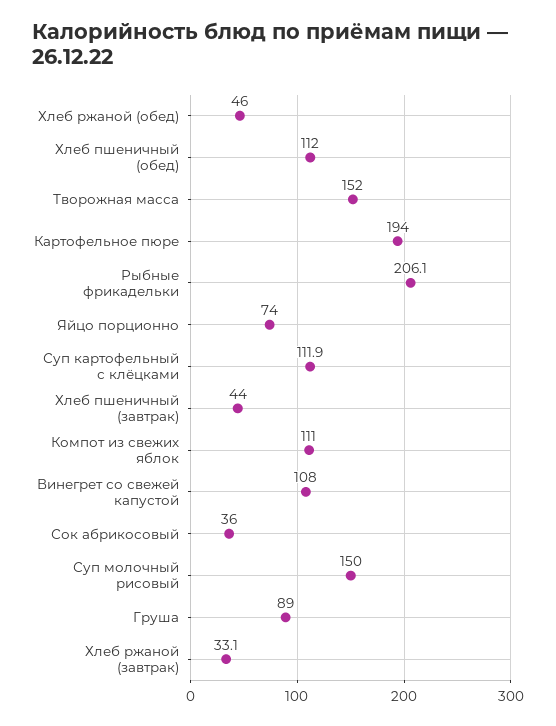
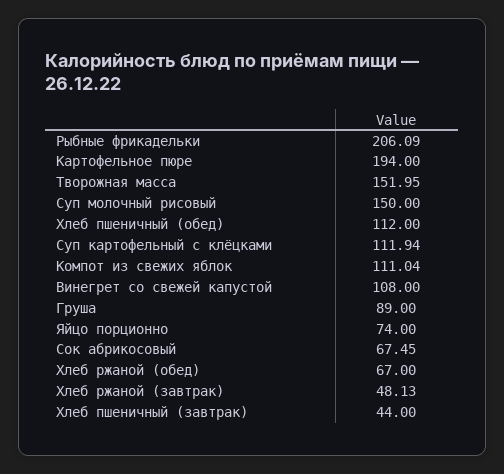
  {
-   "Хлеб ржаной (обед)": 46,
+   "Хлеб ржаной (обед)": 67,
    "Хлеб пшеничный (обед)": 112,
    "Творожная масса": 151.95,
    "Картофельное пюре": 194,
    "Рыбные фрикадельки": 206.09,
    "Яйцо порционно": 74,
    "Суп картофельный с клёцками": 111.94,
    "Хлеб пшеничный (завтрак)": 44,
    "Компот из свежих яблок": 111.04,
    "Винегрет со свежей капустой": 108,
-   "Сок абрикосовый": 36,
+   "Сок абрикосовый": 67.45,
    "Суп молочный рисовый": 150,
    "Груша": 89,
-   "Хлеб ржаной (завтрак)": 33.1
+   "Хлеб ржаной (завтрак)": 48.13
  }

